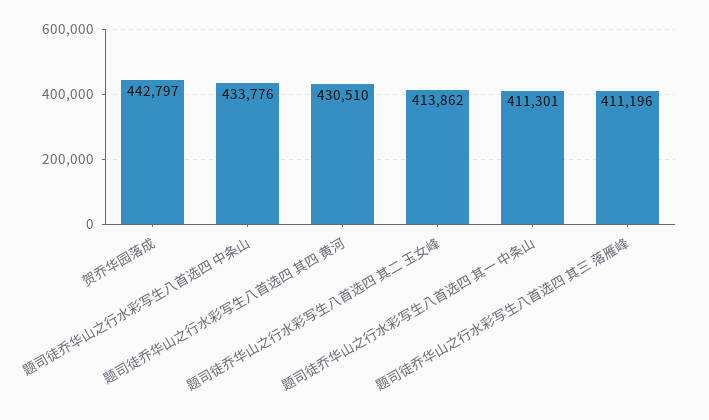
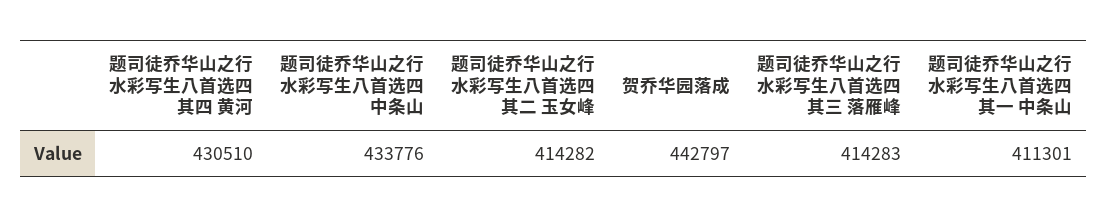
  {
    "贺乔华园落成": 442797,
    "题司徒乔华山之行水彩写生八首选四 中条山": 433776,
    "题司徒乔华山之行水彩写生八首选四 其四 黄河": 430510,
-   "题司徒乔华山之行水彩写生八首选四 其二 玉女峰": 413862,
+   "题司徒乔华山之行水彩写生八首选四 其二 玉女峰": 414282,
    "题司徒乔华山之行水彩写生八首选四 其一 中条山": 411301,
-   "题司徒乔华山之行水彩写生八首选四 其三 落雁峰": 411196
+   "题司徒乔华山之行水彩写生八首选四 其三 落雁峰": 414283
  }

